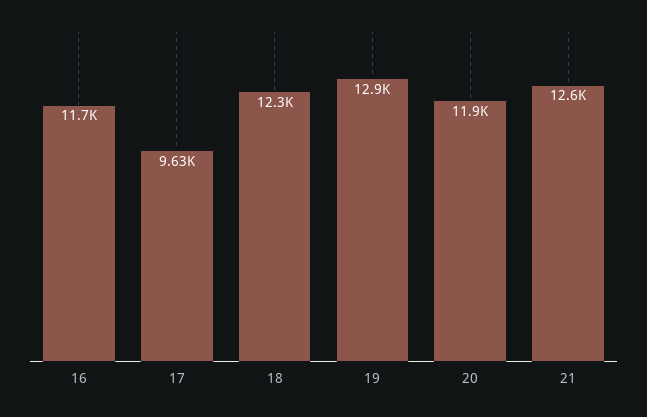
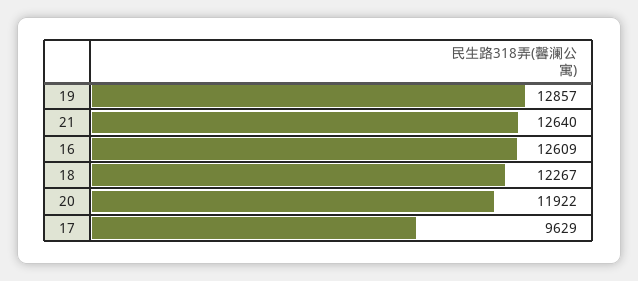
  {
-   "16": 11700,
+   "16": 12609,
    "17": 9629,
    "18": 12267,
    "19": 12857,
    "20": 11922,
    "21": 12640
  }

